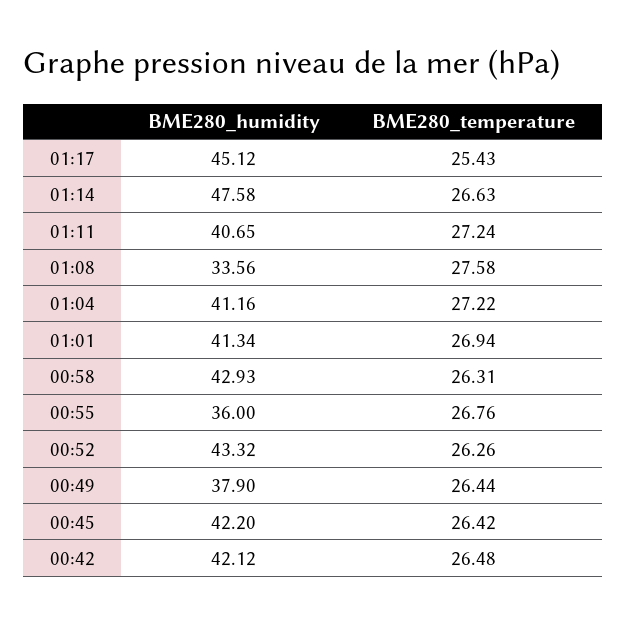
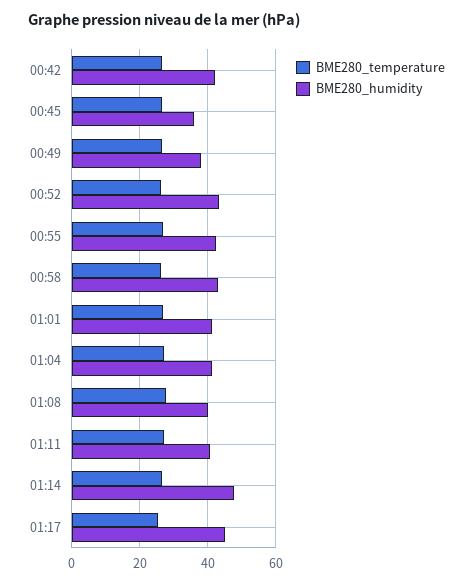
  {
    "BME280_humidity": {
      "01:17": 45.12,
      "01:14": 47.58,
      "01:11": 40.65,
-     "01:08": 33.56,
+     "01:08": 40,
      "01:04": 41.16,
      "01:01": 41.34,
      "00:58": 42.93,
-     "00:55": 36,
+     "00:55": 42,
      "00:52": 43.32,
      "00:49": 37.9,
-     "00:45": 42.2,
+     "00:45": 36,
      "00:42": 42.12
    },
    "BME280_temperature": {
      "01:17": 25.43,
      "01:14": 26.63,
      "01:11": 27.24,
      "01:08": 27.58,
      "01:04": 27.22,
      "01:01": 26.94,
      "00:58": 26.31,
      "00:55": 26.76,
      "00:52": 26.26,
      "00:49": 26.44,
      "00:45": 26.42,
      "00:42": 26.48
    }
  }

